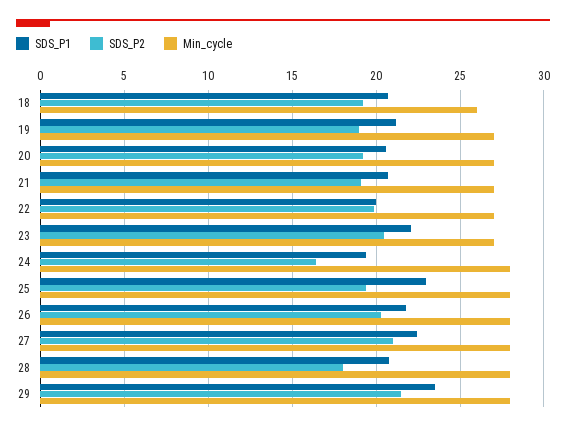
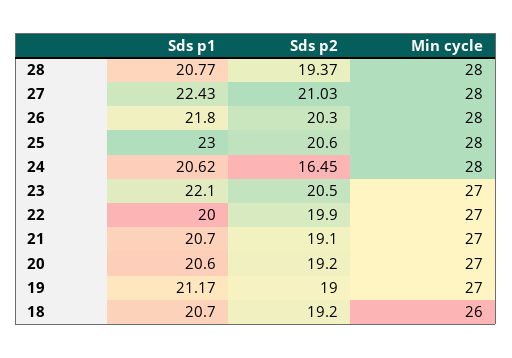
  {
    "SDS_P1": {
      "18": 20.7,
      "19": 21.17,
      "20": 20.6,
      "21": 20.7,
      "22": 20,
      "23": 22.1,
-     "24": 19.5,
+     "24": 20.62,
      "25": 23,
      "26": 21.8,
      "27": 22.43,
-     "28": 20.77,
+     "28": 20.77
-     "29": 23.5
    },
    "SDS_P2": {
      "18": 19.2,
      "19": 19,
      "20": 19.2,
      "21": 19.1,
      "22": 19.9,
      "23": 20.5,
      "24": 16.45,
-     "25": 19.5,
+     "25": 20.6,
      "26": 20.3,
      "27": 21.03,
-     "28": 18,
+     "28": 19.37
-     "29": 21.5
    },
    "Min_cycle": {
      "18": 26,
      "19": 27,
      "20": 27,
      "21": 27,
      "22": 27,
      "23": 27,
      "24": 28,
      "25": 28,
      "26": 28,
      "27": 28,
-     "28": 28,
+     "28": 28
-     "29": 28
    }
  }

